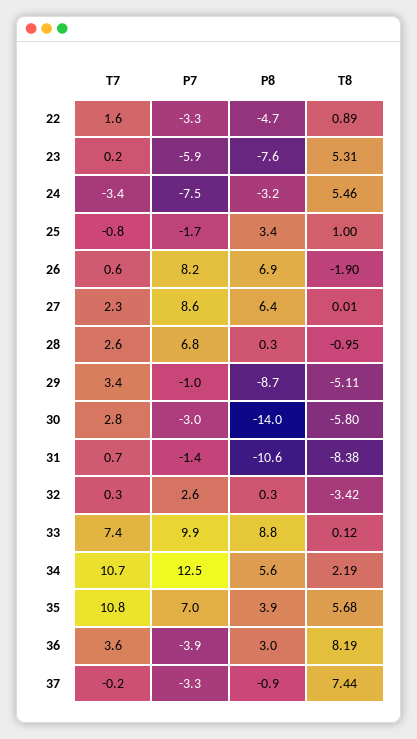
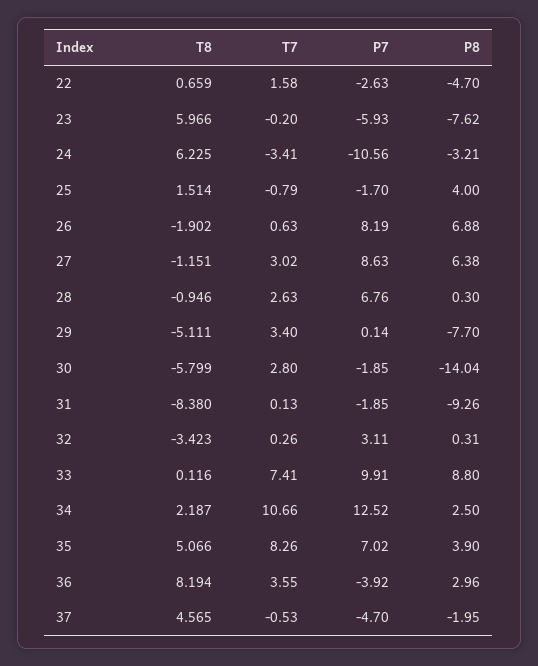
  {
    "T7": {
      "22": 1.58,
-     "23": 0.2,
+     "23": -0.2,
      "24": -3.41,
      "25": -0.79,
      "26": 0.63,
-     "27": 2.3,
+     "27": 3.02,
      "28": 2.63,
      "29": 3.4,
      "30": 2.8,
-     "31": 0.7,
+     "31": 0.13,
      "32": 0.26,
      "33": 7.41,
      "34": 10.66,
-     "35": 10.8,
+     "35": 8.26,
      "36": 3.55,
-     "37": -0.2
+     "37": -0.53
    },
    "P7": {
-     "22": -3.3,
+     "22": -2.63,
      "23": -5.93,
-     "24": -7.5,
+     "24": -10.56,
      "25": -1.7,
      "26": 8.19,
      "27": 8.63,
      "28": 6.76,
-     "29": -1,
+     "29": 0.14,
-     "30": -3,
+     "30": -1.85,
-     "31": -1.4,
+     "31": -1.85,
-     "32": 2.6,
+     "32": 3.11,
      "33": 9.91,
      "34": 12.52,
      "35": 7.02,
      "36": -3.92,
-     "37": -3.3
+     "37": -4.7
    },
    "P8": {
      "22": -4.7,
      "23": -7.62,
      "24": -3.21,
-     "25": 3.4,
+     "25": 4,
      "26": 6.88,
      "27": 6.38,
      "28": 0.3,
-     "29": -8.7,
+     "29": -7.7,
      "30": -14.04,
-     "31": -10.6,
+     "31": -9.26,
      "32": 0.31,
      "33": 8.8,
-     "34": 5.6,
+     "34": 2.5,
      "35": 3.9,
      "36": 2.96,
-     "37": -0.9
+     "37": -1.95
    },
    "T8": {
-     "22": 0.89,
+     "22": 0.659,
-     "23": 5.31,
+     "23": 5.966,
-     "24": 5.46,
+     "24": 6.225,
-     "25": 1,
+     "25": 1.514,
      "26": -1.902,
-     "27": 0.01,
+     "27": -1.151,
      "28": -0.946,
      "29": -5.111,
      "30": -5.799,
      "31": -8.38,
      "32": -3.423,
      "33": 0.116,
      "34": 2.187,
-     "35": 5.68,
+     "35": 5.066,
      "36": 8.194,
-     "37": 7.44
+     "37": 4.565
    }
  }

